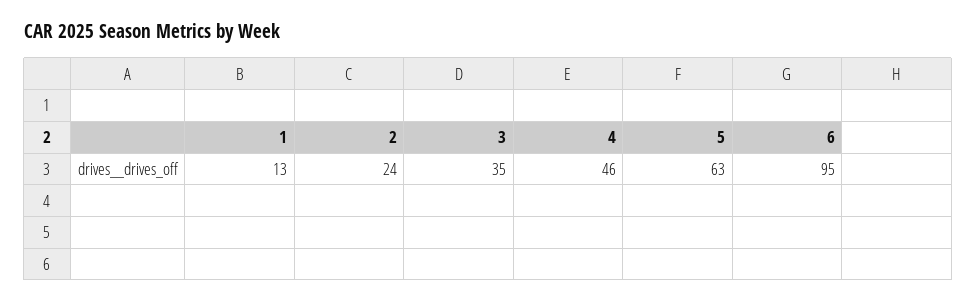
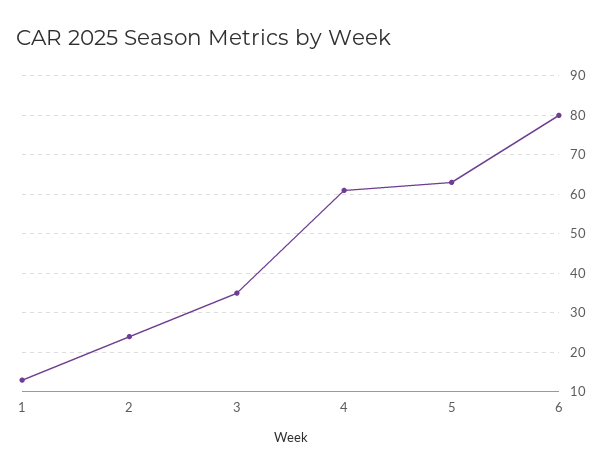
  {
    "1": 13,
    "2": 24,
    "3": 35,
-   "4": 46,
+   "4": 60,
    "5": 63,
-   "6": 95
+   "6": 80
  }

